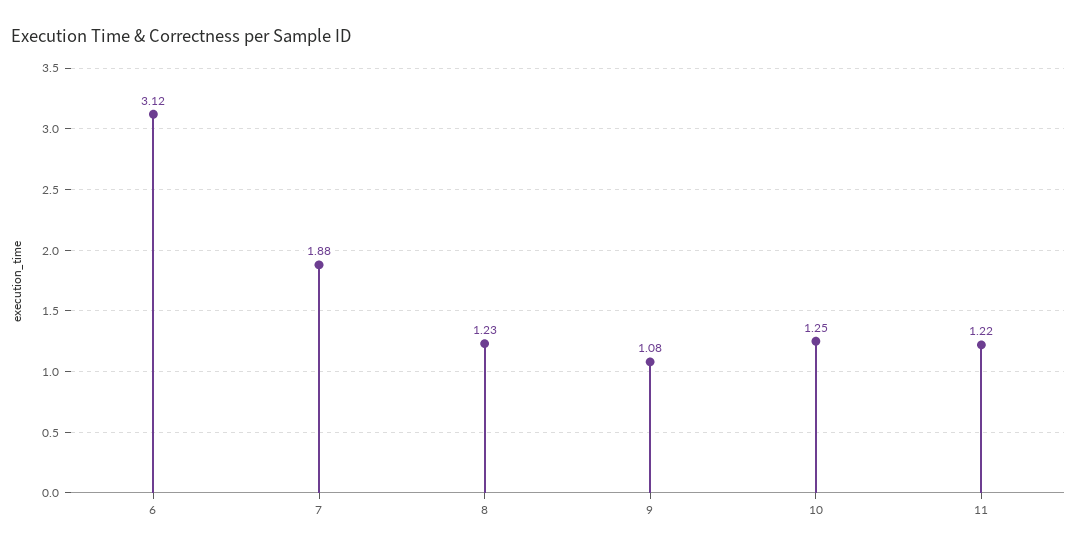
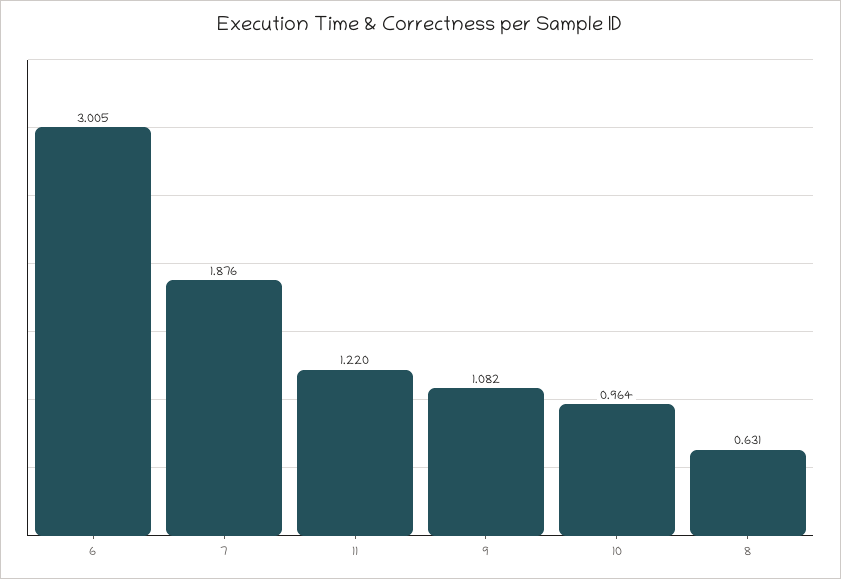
  {
-   "6": 3.12,
+   "6": 3.005,
    "7": 1.876,
-   "8": 1.23,
+   "8": 0.631,
    "9": 1.082,
-   "10": 1.25,
+   "10": 0.964,
    "11": 1.22
  }

